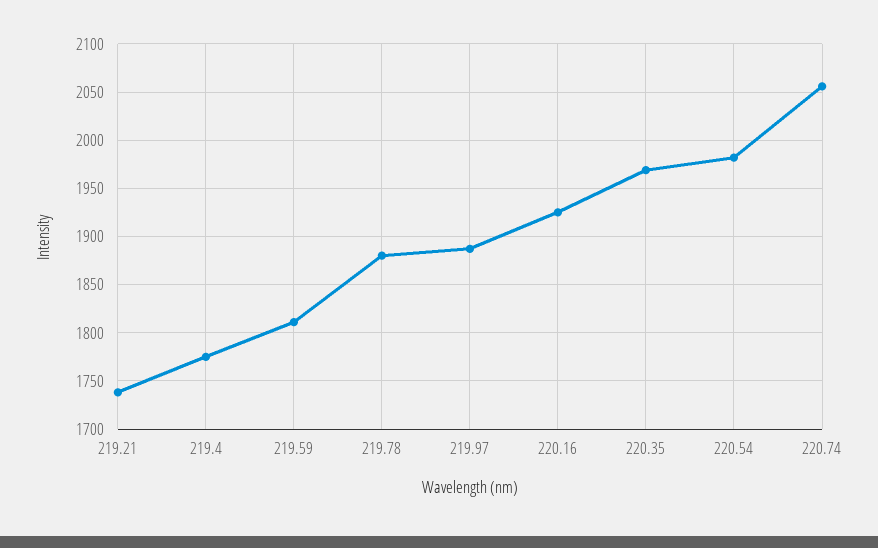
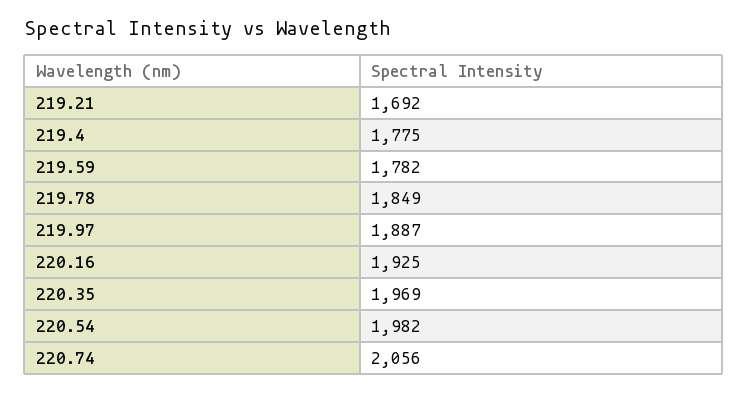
  {
-   "219.21": 1740,
+   "219.21": 1692,
    "219.4": 1775,
-   "219.59": 1810,
+   "219.59": 1782,
-   "219.78": 1880,
+   "219.78": 1849,
    "219.97": 1887,
    "220.16": 1925,
    "220.35": 1969,
    "220.54": 1982,
    "220.74": 2056
  }

